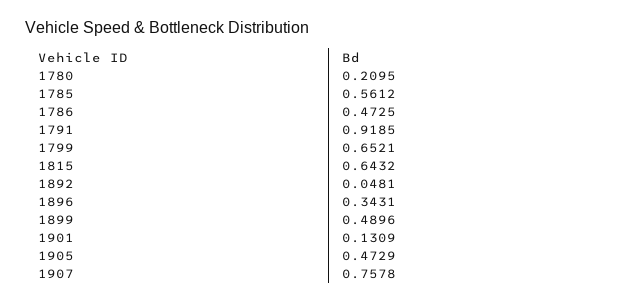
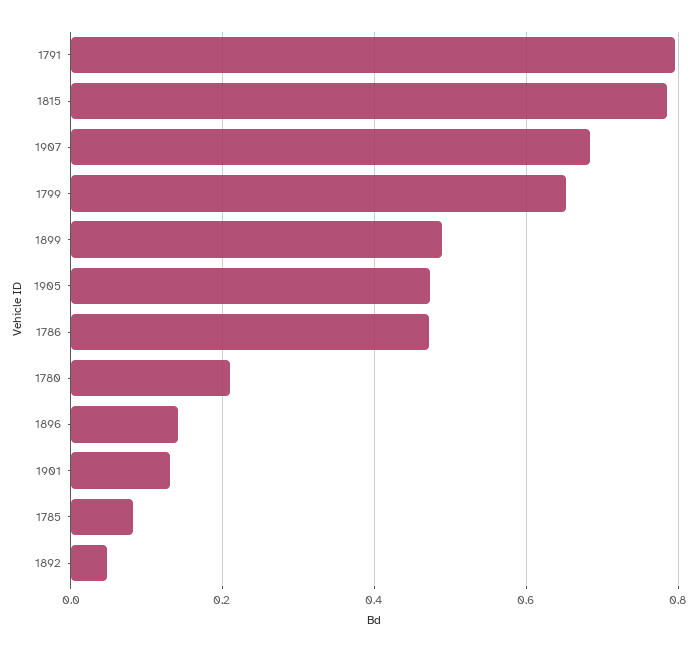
  {
    "1780": 0.2095,
-   "1785": 0.5612,
+   "1785": 0.08,
    "1786": 0.4725,
-   "1791": 0.9185,
+   "1791": 0.8,
    "1799": 0.6521,
-   "1815": 0.6432,
+   "1815": 0.78,
    "1892": 0.0481,
-   "1896": 0.3431,
+   "1896": 0.14,
    "1899": 0.4896,
    "1901": 0.1309,
    "1905": 0.4729,
-   "1907": 0.7578
+   "1907": 0.68
  }

